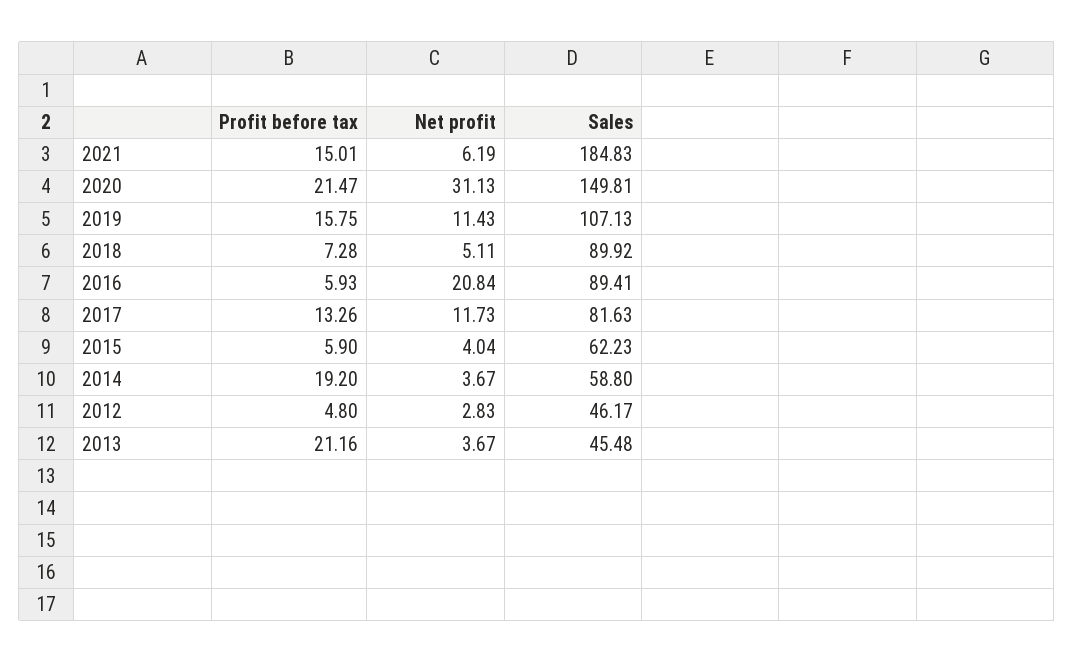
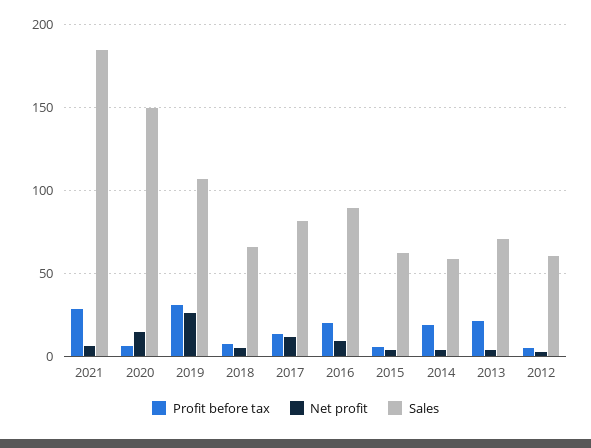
  {
    "Profit before tax": {
-     "2021": 15.01,
+     "2021": 30,
-     "2020": 21.47,
+     "2020": 5,
-     "2019": 15.75,
+     "2019": 30,
      "2018": 7.28,
-     "2016": 5.93,
+     "2016": 20,
      "2017": 13.26,
      "2015": 5.9,
      "2014": 19.2,
      "2012": 4.8,
      "2013": 21.16
    },
    "Net profit": {
      "2021": 6.19,
-     "2020": 31.13,
+     "2020": 15,
-     "2019": 11.43,
+     "2019": 25,
      "2018": 5.11,
-     "2016": 20.84,
+     "2016": 10,
      "2017": 11.73,
      "2015": 4.04,
      "2014": 3.67,
      "2012": 2.83,
      "2013": 3.67
    },
    "Sales": {
      "2021": 184.83,
      "2020": 149.81,
      "2019": 107.13,
-     "2018": 89.92,
+     "2018": 65,
      "2016": 89.41,
      "2017": 81.63,
      "2015": 62.23,
      "2014": 58.8,
-     "2012": 46.17,
+     "2012": 60,
-     "2013": 45.48
+     "2013": 70
    }
  }

